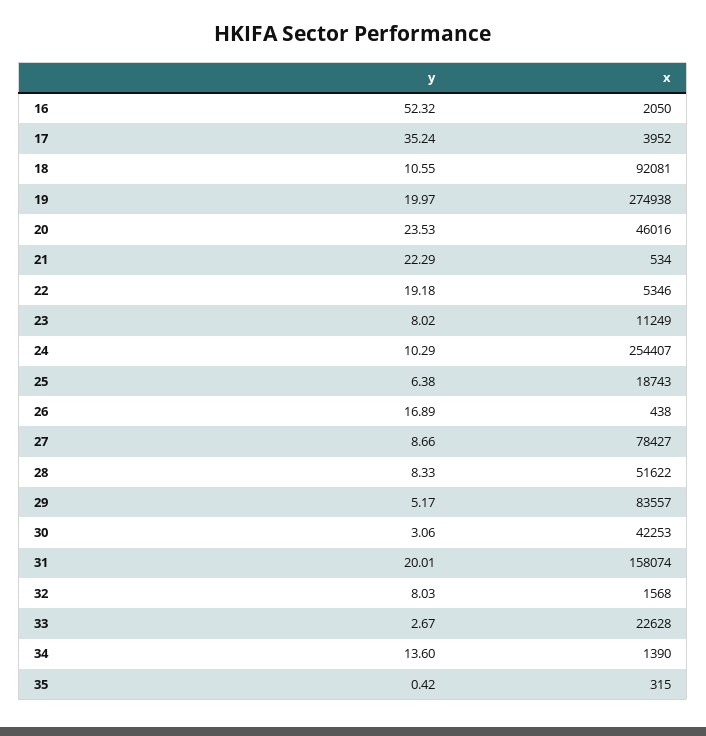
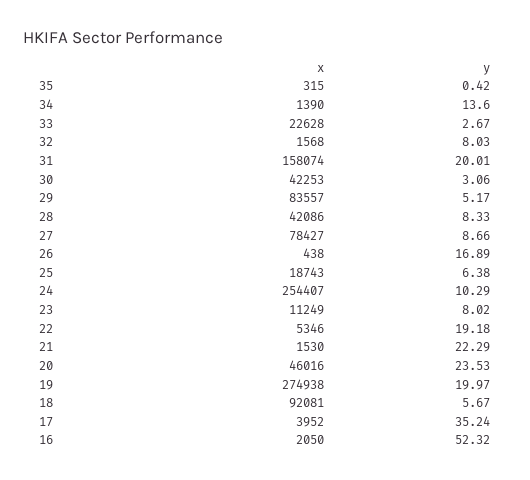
  {
    "y": {
      "16": 52.32,
      "17": 35.24,
-     "18": 10.55,
+     "18": 5.67,
      "19": 19.97,
      "20": 23.53,
      "21": 22.29,
      "22": 19.18,
      "23": 8.02,
      "24": 10.29,
      "25": 6.38,
      "26": 16.89,
      "27": 8.66,
      "28": 8.33,
      "29": 5.17,
      "30": 3.06,
      "31": 20.01,
      "32": 8.03,
      "33": 2.67,
      "34": 13.6,
      "35": 0.42
    },
    "x": {
      "16": 2050,
      "17": 3952,
      "18": 92081,
      "19": 274938,
      "20": 46016,
-     "21": 534,
+     "21": 1530,
      "22": 5346,
      "23": 11249,
      "24": 254407,
      "25": 18743,
      "26": 438,
      "27": 78427,
-     "28": 51622,
+     "28": 42086,
      "29": 83557,
      "30": 42253,
      "31": 158074,
      "32": 1568,
      "33": 22628,
      "34": 1390,
      "35": 315
    }
  }

